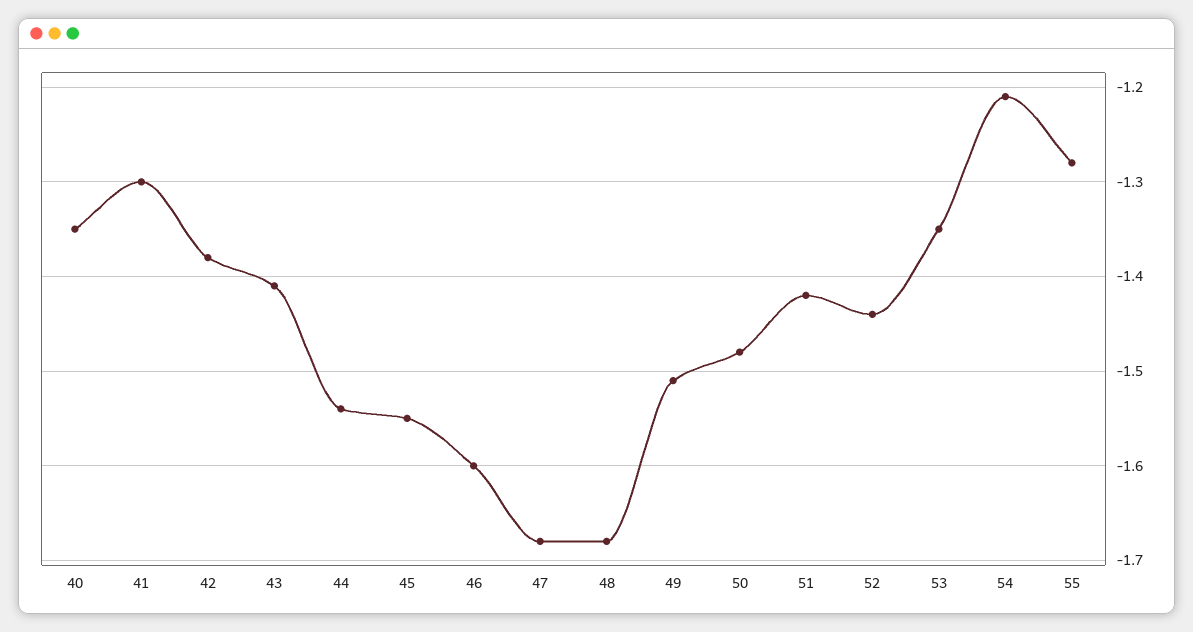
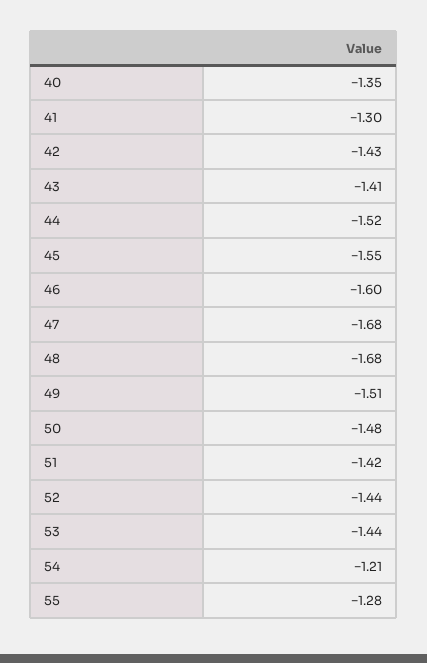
  {
    "40": -1.35,
    "41": -1.3,
-   "42": -1.38,
+   "42": -1.43,
    "43": -1.41,
-   "44": -1.54,
+   "44": -1.52,
    "45": -1.55,
    "46": -1.6,
    "47": -1.68,
    "48": -1.68,
    "49": -1.51,
    "50": -1.48,
    "51": -1.42,
    "52": -1.44,
-   "53": -1.35,
+   "53": -1.44,
    "54": -1.21,
    "55": -1.28
  }

